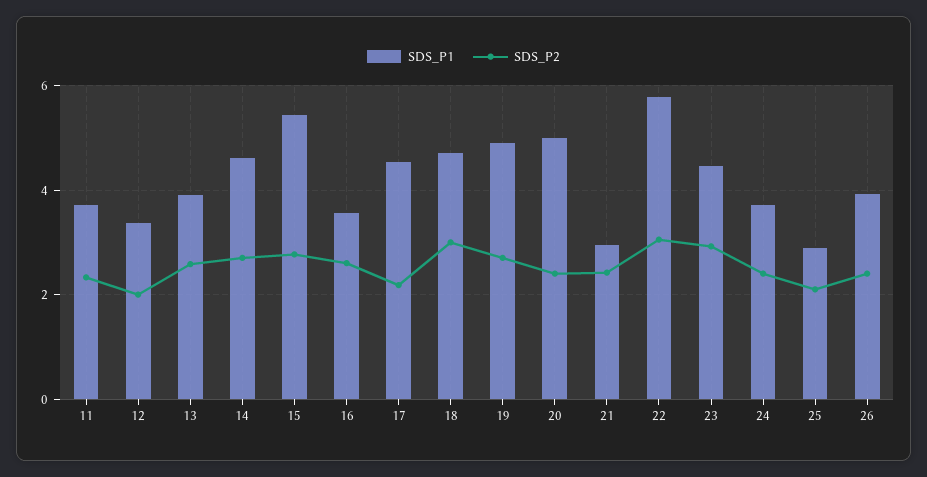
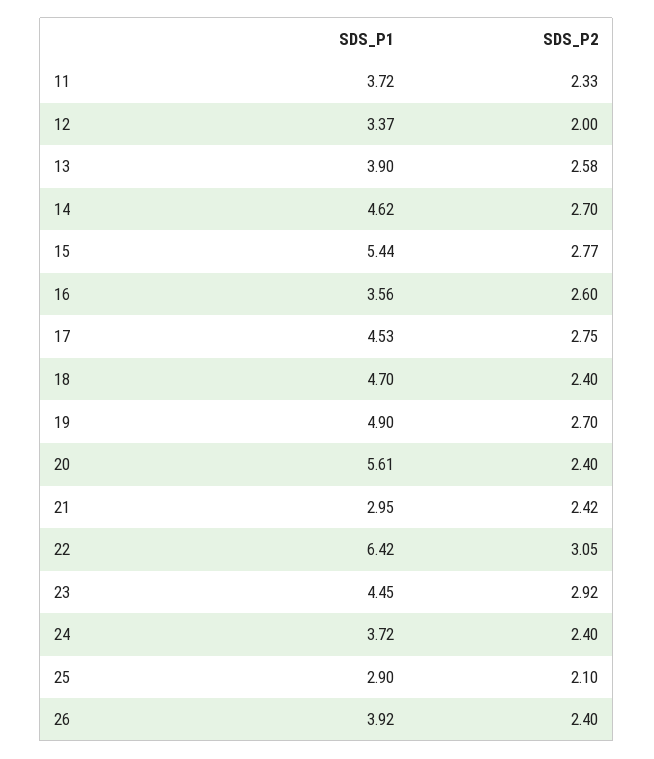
  {
    "SDS_P1": {
      "11": 3.72,
      "12": 3.37,
      "13": 3.9,
      "14": 4.62,
      "15": 5.44,
      "16": 3.56,
      "17": 4.53,
      "18": 4.7,
      "19": 4.9,
-     "20": 5,
+     "20": 5.61,
      "21": 2.95,
-     "22": 5.8,
+     "22": 6.42,
      "23": 4.45,
      "24": 3.72,
      "25": 2.9,
      "26": 3.92
    },
    "SDS_P2": {
      "11": 2.33,
      "12": 2,
      "13": 2.58,
      "14": 2.7,
      "15": 2.77,
      "16": 2.6,
-     "17": 2.2,
+     "17": 2.75,
-     "18": 3,
+     "18": 2.4,
      "19": 2.7,
      "20": 2.4,
      "21": 2.42,
      "22": 3.05,
      "23": 2.92,
      "24": 2.4,
      "25": 2.1,
      "26": 2.4
    }
  }

